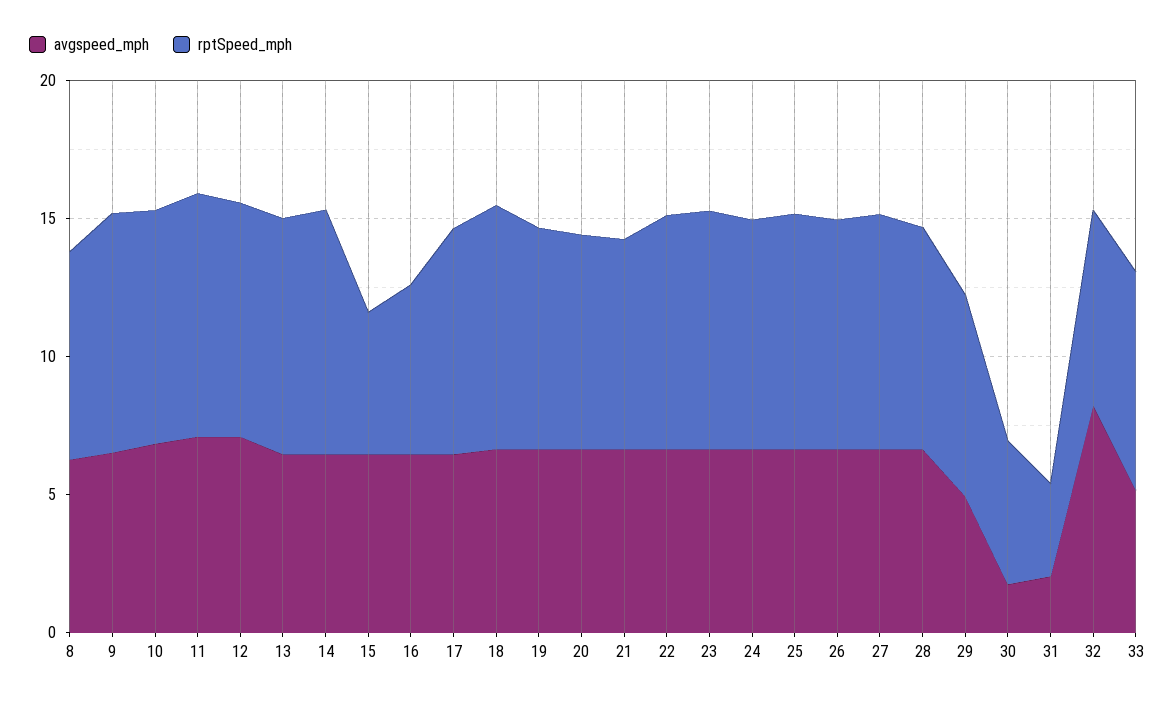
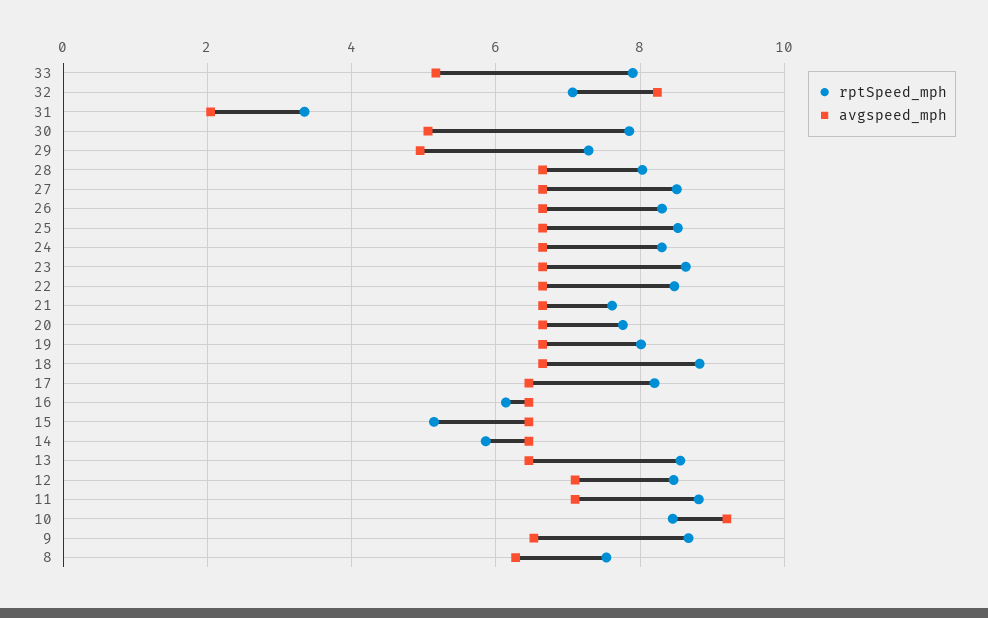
  {
    "avgspeed_mph": {
      "8": 6.2,
      "9": 6.6,
-     "10": 7,
+     "10": 9.2,
      "11": 7,
      "12": 7,
      "13": 6.4,
      "14": 6.4,
      "15": 6.4,
      "16": 6.4,
      "17": 6.4,
      "18": 6.6,
      "19": 6.6,
      "20": 6.6,
      "21": 6.6,
      "22": 6.6,
      "23": 6.6,
      "24": 6.6,
      "25": 6.6,
      "26": 6.6,
      "27": 6.6,
      "28": 6.6,
      "29": 5,
-     "30": 2,
+     "30": 5,
      "31": 2,
      "32": 8.2,
      "33": 5.2
    },
    "rptSpeed_mph": {
      "8": 7.6,
      "9": 8.6,
      "10": 8.4,
      "11": 8.8,
      "12": 8.4,
      "13": 8.6,
-     "14": 9,
+     "14": 5.8,
      "15": 5.2,
      "16": 6.2,
      "17": 8.2,
      "18": 8.8,
      "19": 8,
      "20": 7.8,
      "21": 7.6,
      "22": 8.4,
      "23": 8.6,
      "24": 8.4,
      "25": 8.6,
      "26": 8.4,
      "27": 8.6,
      "28": 8,
      "29": 7.2,
-     "30": 5,
+     "30": 7.8,
      "31": 3.4,
      "32": 7,
      "33": 7.8
    }
  }

